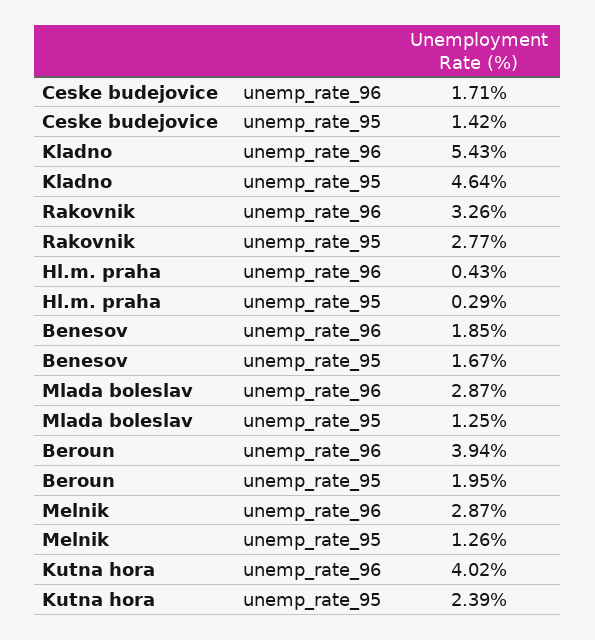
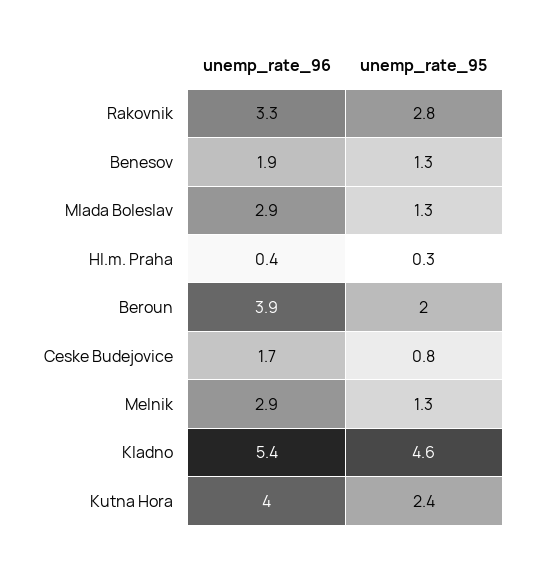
  {
    "Ceske budejovice": {
      "unemp_rate_96": 1.71,
-     "unemp_rate_95": 1.42
+     "unemp_rate_95": 0.8
    },
    "Kladno": {
      "unemp_rate_96": 5.43,
      "unemp_rate_95": 4.64
    },
    "Rakovnik": {
      "unemp_rate_96": 3.26,
      "unemp_rate_95": 2.77
    },
    "Hl.m. praha": {
      "unemp_rate_96": 0.43,
      "unemp_rate_95": 0.29
    },
    "Benesov": {
      "unemp_rate_96": 1.85,
-     "unemp_rate_95": 1.67
+     "unemp_rate_95": 1.3
    },
    "Mlada boleslav": {
      "unemp_rate_96": 2.87,
      "unemp_rate_95": 1.25
    },
    "Beroun": {
      "unemp_rate_96": 3.94,
      "unemp_rate_95": 1.95
    },
    "Melnik": {
      "unemp_rate_96": 2.87,
      "unemp_rate_95": 1.26
    },
    "Kutna hora": {
      "unemp_rate_96": 4.02,
      "unemp_rate_95": 2.39
    }
  }

